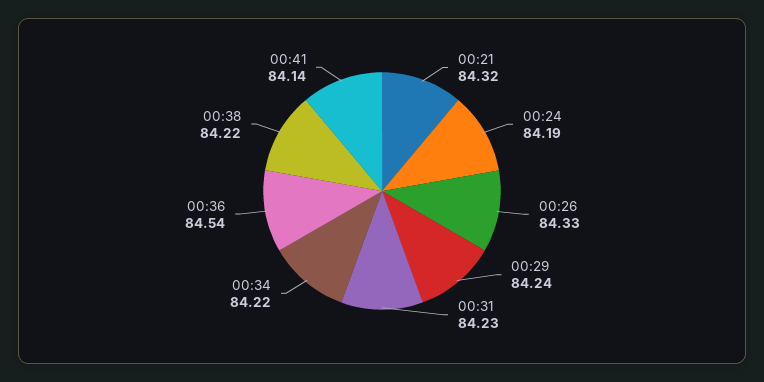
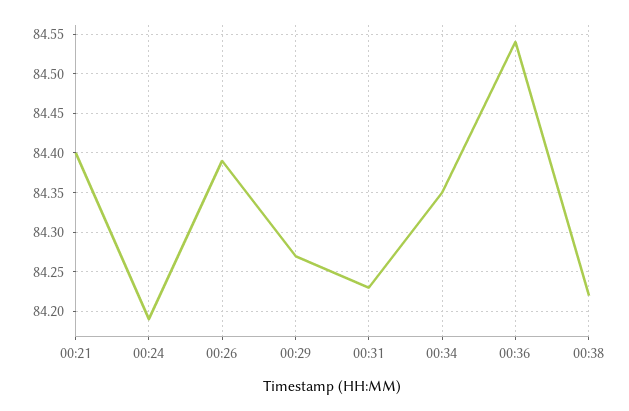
  {
-   "00:21": 84.32,
+   "00:21": 84.4,
    "00:24": 84.19,
-   "00:26": 84.33,
+   "00:26": 84.39,
-   "00:29": 84.24,
+   "00:29": 84.27,
    "00:31": 84.23,
-   "00:34": 84.22,
+   "00:34": 84.35,
    "00:36": 84.54,
-   "00:38": 84.22,
+   "00:38": 84.22
-   "00:41": 84.14
  }

